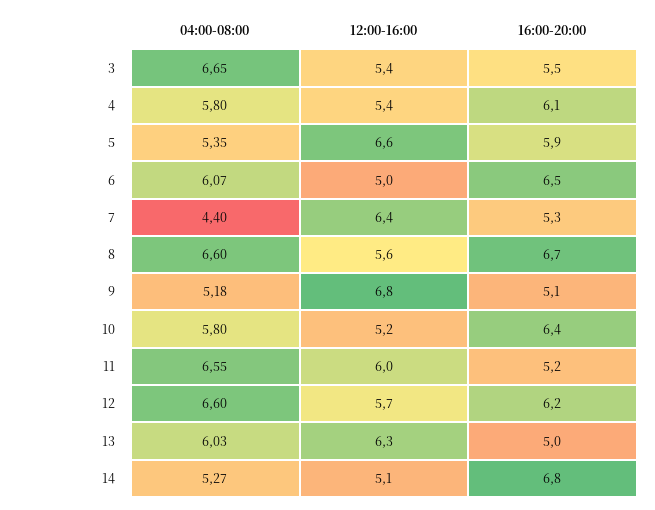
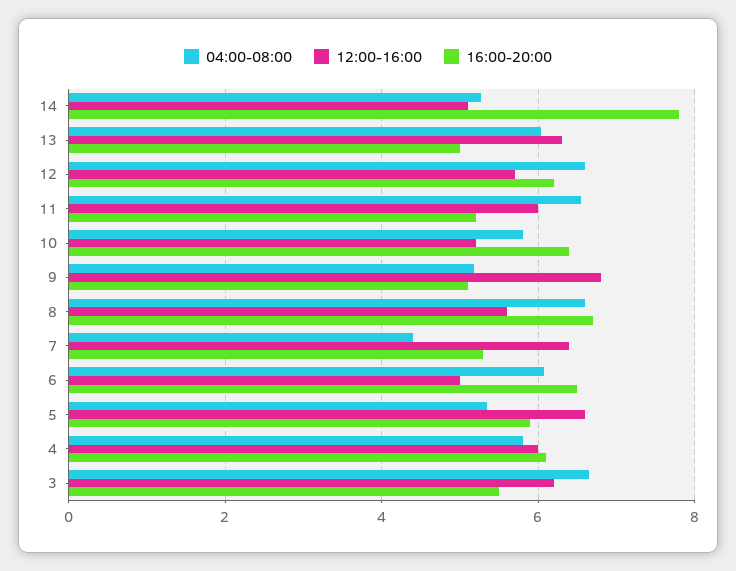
  {
    "04:00-08:00": {
      "3": 6.65,
      "4": 5.8,
      "5": 5.35,
      "6": 6.07,
      "7": 4.4,
      "8": 6.6,
      "9": 5.18,
      "10": 5.8,
      "11": 6.55,
      "12": 6.6,
      "13": 6.03,
      "14": 5.27
    },
    "12:00-16:00": {
-     "3": 5.4,
+     "3": 6.2,
-     "4": 5.4,
+     "4": 6,
      "5": 6.6,
      "6": 5,
      "7": 6.4,
      "8": 5.6,
      "9": 6.8,
      "10": 5.2,
      "11": 6,
      "12": 5.7,
      "13": 6.3,
      "14": 5.1
    },
    "16:00-20:00": {
      "3": 5.5,
      "4": 6.1,
      "5": 5.9,
      "6": 6.5,
      "7": 5.3,
      "8": 6.7,
      "9": 5.1,
      "10": 6.4,
      "11": 5.2,
      "12": 6.2,
      "13": 5,
-     "14": 6.8
+     "14": 7.8
    }
  }

